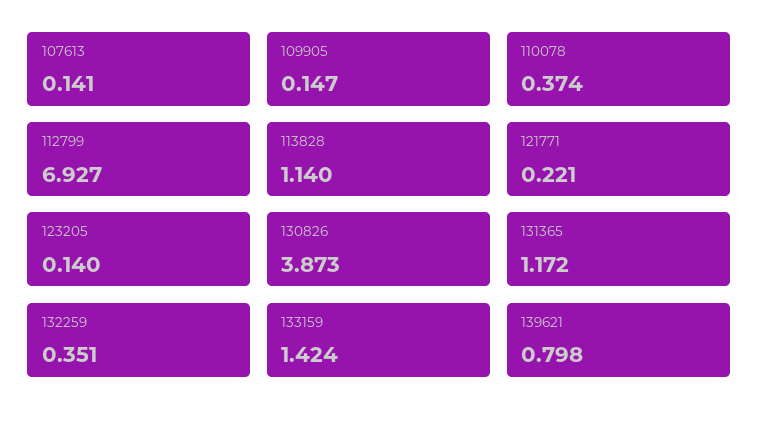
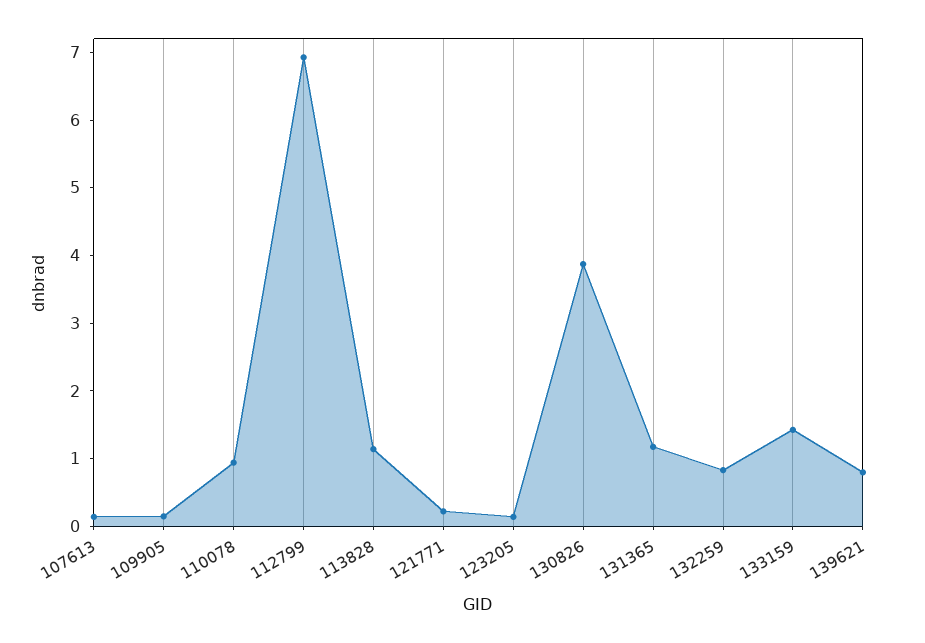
  {
    "107613": 0.141,
    "109905": 0.147,
-   "110078": 0.374,
+   "110078": 1,
    "112799": 6.927,
    "113828": 1.14,
    "121771": 0.221,
    "123205": 0.14,
    "130826": 3.873,
    "131365": 1.172,
-   "132259": 0.351,
+   "132259": 0.8,
    "133159": 1.424,
    "139621": 0.798
  }

